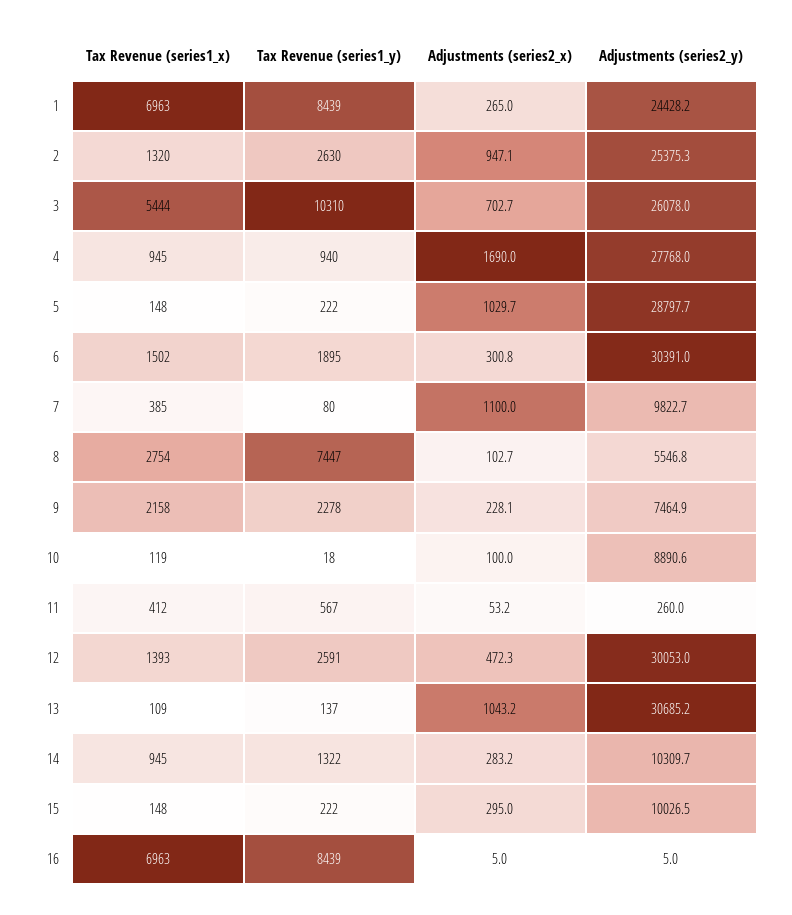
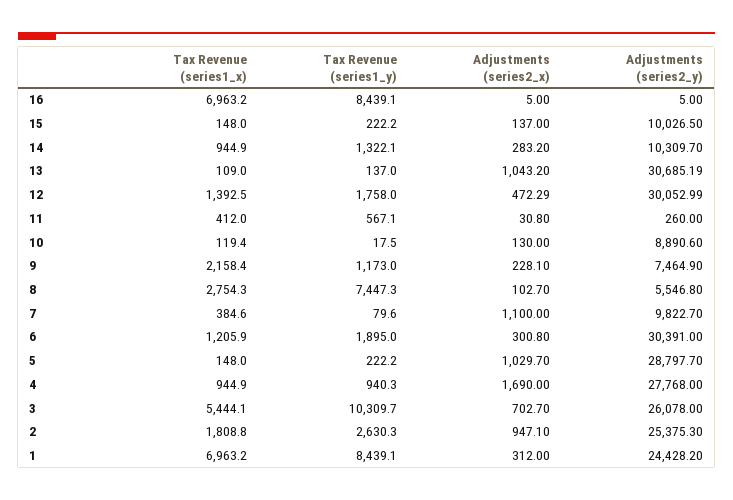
  {
    "Tax Revenue (series1_x)": {
      "1": 6963.2,
-     "2": 1320,
+     "2": 1808.8,
      "3": 5444.1,
      "4": 944.9,
      "5": 148,
-     "6": 1502,
+     "6": 1205.9,
      "7": 384.6,
      "8": 2754.3,
      "9": 2158.4,
      "10": 119.4,
      "11": 412,
      "12": 1392.5,
      "13": 109,
      "14": 944.9,
      "15": 148,
      "16": 6963.2
    },
    "Tax Revenue (series1_y)": {
      "1": 8439.1,
      "2": 2630.3,
      "3": 10309.7,
      "4": 940.3,
      "5": 222.2,
      "6": 1895,
      "7": 79.6,
      "8": 7447.3,
-     "9": 2278,
+     "9": 1173,
      "10": 17.5,
      "11": 567.1,
-     "12": 2591,
+     "12": 1758,
      "13": 137,
      "14": 1322.1,
      "15": 222.2,
      "16": 8439.1
    },
    "Adjustments (series2_x)": {
-     "1": 265,
+     "1": 312,
      "2": 947.1,
      "3": 702.7,
      "4": 1690,
      "5": 1029.7,
      "6": 300.8,
      "7": 1100,
      "8": 102.7,
      "9": 228.1,
-     "10": 100,
+     "10": 130,
-     "11": 53.2,
+     "11": 30.8,
      "12": 472.29,
      "13": 1043.2,
      "14": 283.2,
-     "15": 295,
+     "15": 137,
      "16": 5
    },
    "Adjustments (series2_y)": {
      "1": 24428.2,
      "2": 25375.3,
      "3": 26078,
      "4": 27768,
      "5": 28797.7,
      "6": 30391,
      "7": 9822.7,
      "8": 5546.8,
      "9": 7464.9,
      "10": 8890.6,
      "11": 260,
      "12": 30052.99,
      "13": 30685.19,
      "14": 10309.7,
      "15": 10026.5,
      "16": 5
    }
  }

